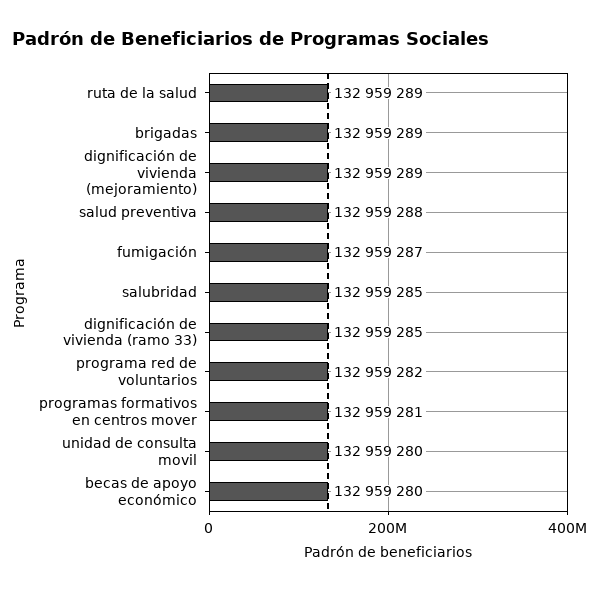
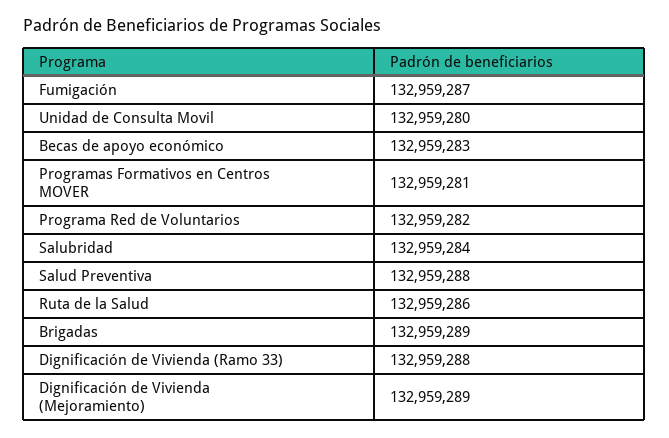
  {
-   "ruta de la salud": 132959289,
+   "ruta de la salud": 132959286,
    "brigadas": 132959289,
    "dignificación de vivienda (mejoramiento)": 132959289,
    "salud preventiva": 132959288,
    "fumigación": 132959287,
-   "salubridad": 132959285,
+   "salubridad": 132959284,
-   "dignificación de vivienda (ramo 33)": 132959285,
+   "dignificación de vivienda (ramo 33)": 132959288,
    "programa red de voluntarios": 132959282,
    "programas formativos en centros mover": 132959281,
    "unidad de consulta movil": 132959280,
-   "becas de apoyo económico": 132959280
+   "becas de apoyo económico": 132959283
  }

